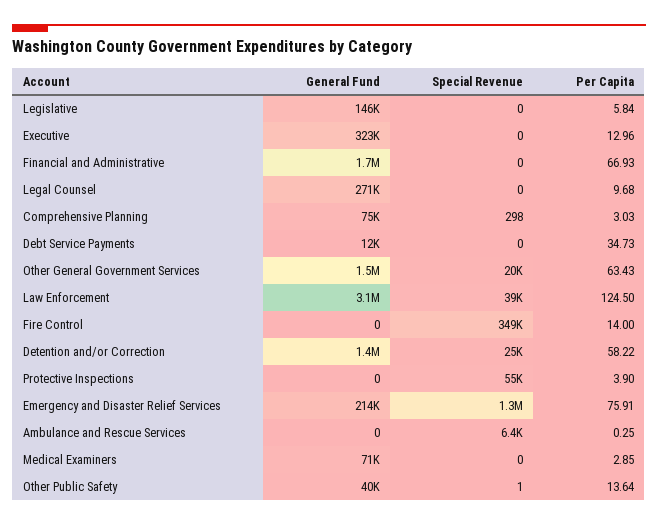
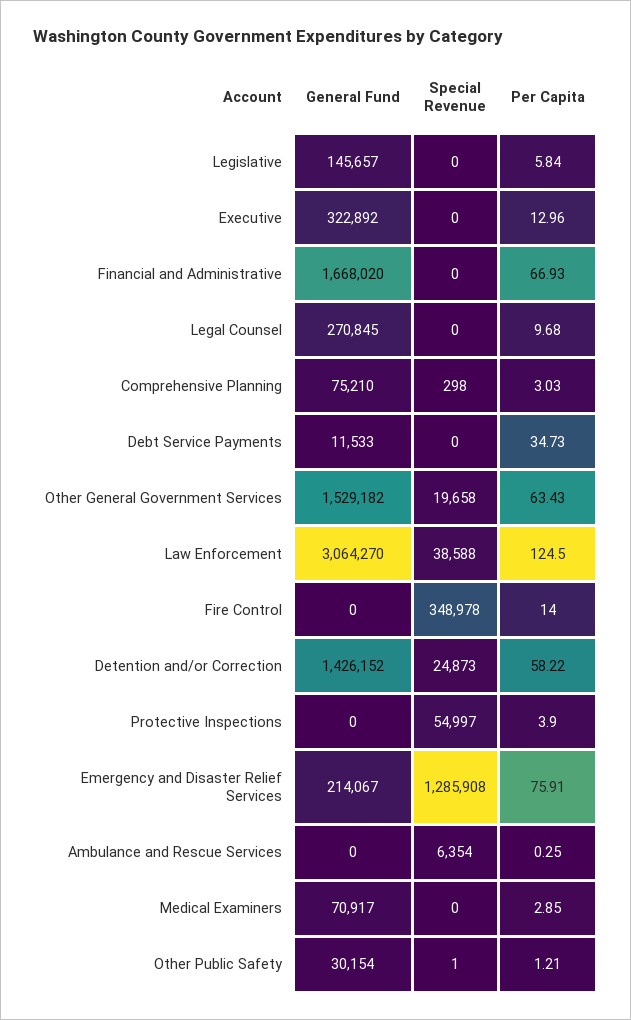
  {
    "General Fund": {
      "Legislative": 145657,
      "Executive": 322892,
      "Financial and Administrative": 1668020,
      "Legal Counsel": 270845,
      "Comprehensive Planning": 75210,
      "Debt Service Payments": 11533,
      "Other General Government Services": 1529182,
      "Law Enforcement": 3064270,
      "Fire Control": 0,
      "Detention and/or Correction": 1426152,
      "Protective Inspections": 0,
      "Emergency and Disaster Relief Services": 214067,
      "Ambulance and Rescue Services": 0,
      "Medical Examiners": 70917,
-     "Other Public Safety": 40000
+     "Other Public Safety": 30154
    },
    "Special Revenue": {
      "Legislative": 0,
      "Executive": 0,
      "Financial and Administrative": 0,
      "Legal Counsel": 0,
      "Comprehensive Planning": 298,
      "Debt Service Payments": 0,
      "Other General Government Services": 19658,
      "Law Enforcement": 38588,
      "Fire Control": 348978,
      "Detention and/or Correction": 24873,
      "Protective Inspections": 54997,
      "Emergency and Disaster Relief Services": 1285908,
      "Ambulance and Rescue Services": 6354,
      "Medical Examiners": 0,
      "Other Public Safety": 1
    },
    "Per Capita": {
      "Legislative": 5.84,
      "Executive": 12.96,
      "Financial and Administrative": 66.93,
      "Legal Counsel": 9.68,
      "Comprehensive Planning": 3.03,
      "Debt Service Payments": 34.73,
      "Other General Government Services": 63.43,
      "Law Enforcement": 124.5,
      "Fire Control": 14,
      "Detention and/or Correction": 58.22,
      "Protective Inspections": 3.9,
      "Emergency and Disaster Relief Services": 75.91,
      "Ambulance and Rescue Services": 0.25,
      "Medical Examiners": 2.85,
-     "Other Public Safety": 13.64
+     "Other Public Safety": 1.21
    }
  }

